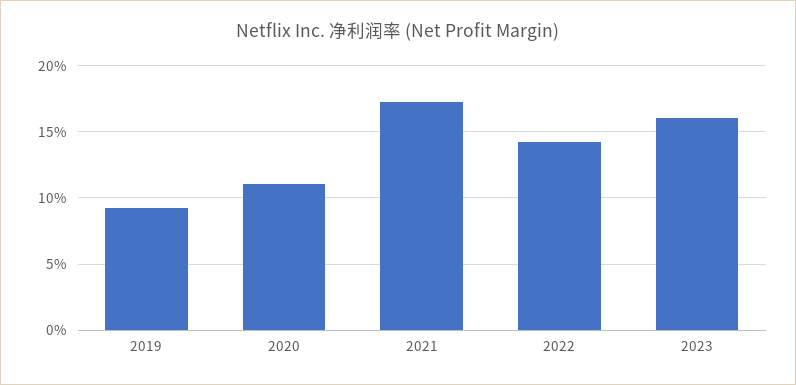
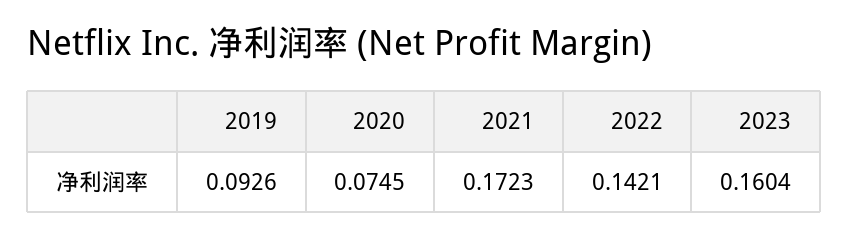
  {
    "2019": 0.0926,
-   "2020": 0.11,
+   "2020": 0.0745,
    "2021": 0.1723,
    "2022": 0.1421,
    "2023": 0.1604
  }

